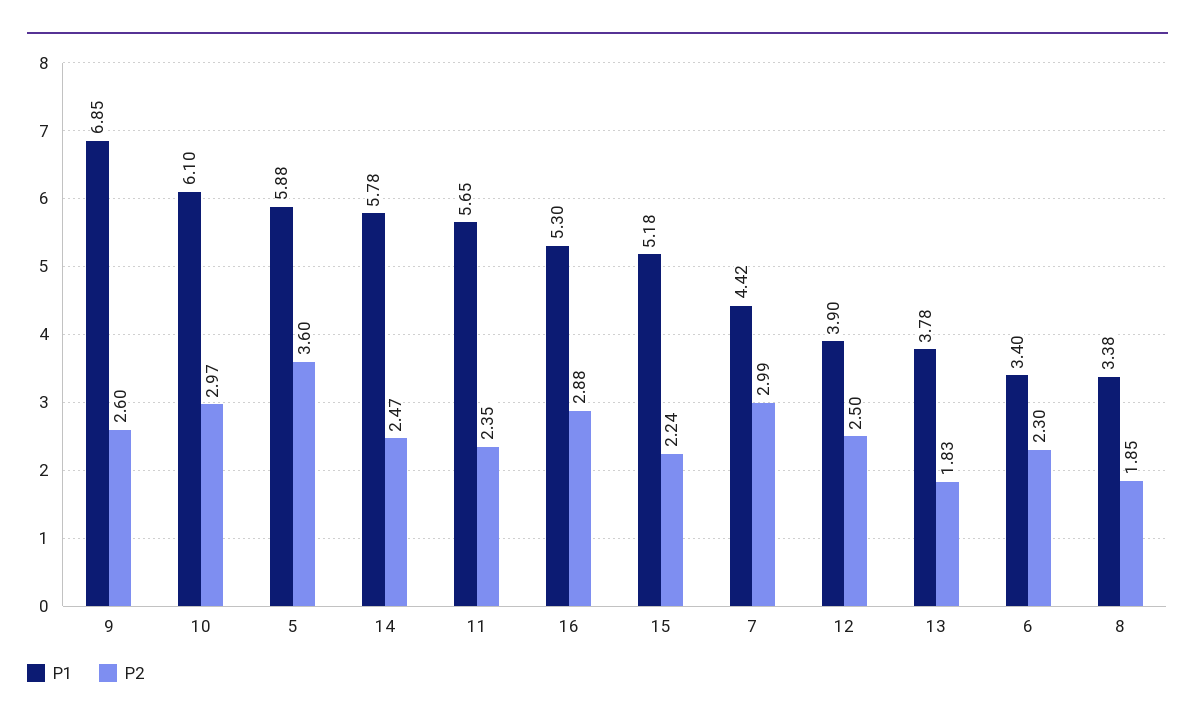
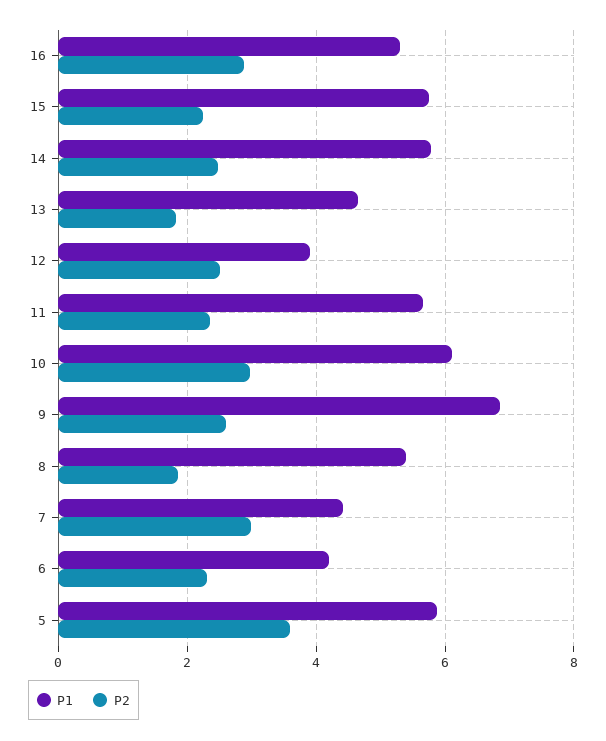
  {
    "P1": {
      "9": 6.85,
      "10": 6.1,
      "5": 5.88,
      "14": 5.78,
      "11": 5.65,
      "16": 5.3,
-     "15": 5.18,
+     "15": 5.8,
      "7": 4.42,
      "12": 3.9,
-     "13": 3.78,
+     "13": 4.6,
-     "6": 3.4,
+     "6": 4.2,
-     "8": 3.38
+     "8": 5.4
    },
    "P2": {
      "9": 2.6,
      "10": 2.97,
      "5": 3.6,
      "14": 2.47,
      "11": 2.35,
      "16": 2.88,
      "15": 2.24,
      "7": 2.99,
      "12": 2.5,
      "13": 1.83,
      "6": 2.3,
      "8": 1.85
    }
  }

